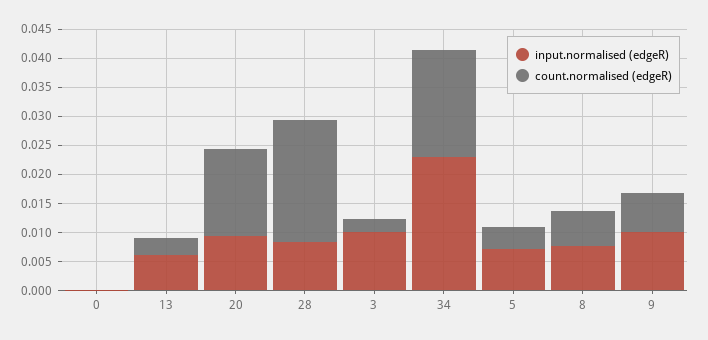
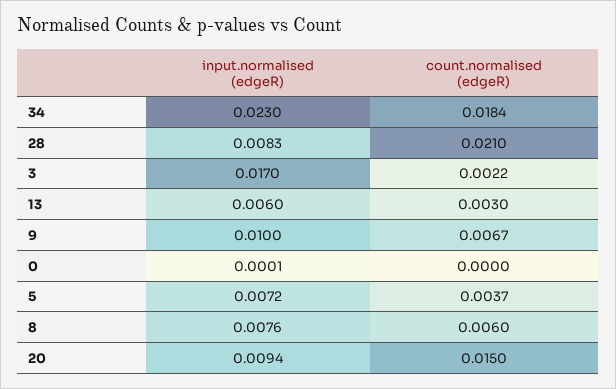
  {
    "input.normalised (edgeR)": {
      "0": 0.0001,
      "13": 0.006,
      "20": 0.0094,
      "28": 0.0083,
-     "3": 0.01,
+     "3": 0.017,
      "34": 0.023,
      "5": 0.0072,
      "8": 0.0076,
      "9": 0.01
    },
    "count.normalised (edgeR)": {
      "0": 0,
      "13": 0.003,
      "20": 0.015,
      "28": 0.021,
      "3": 0.0022,
      "34": 0.0184,
      "5": 0.0037,
      "8": 0.006,
      "9": 0.0067
    }
  }

